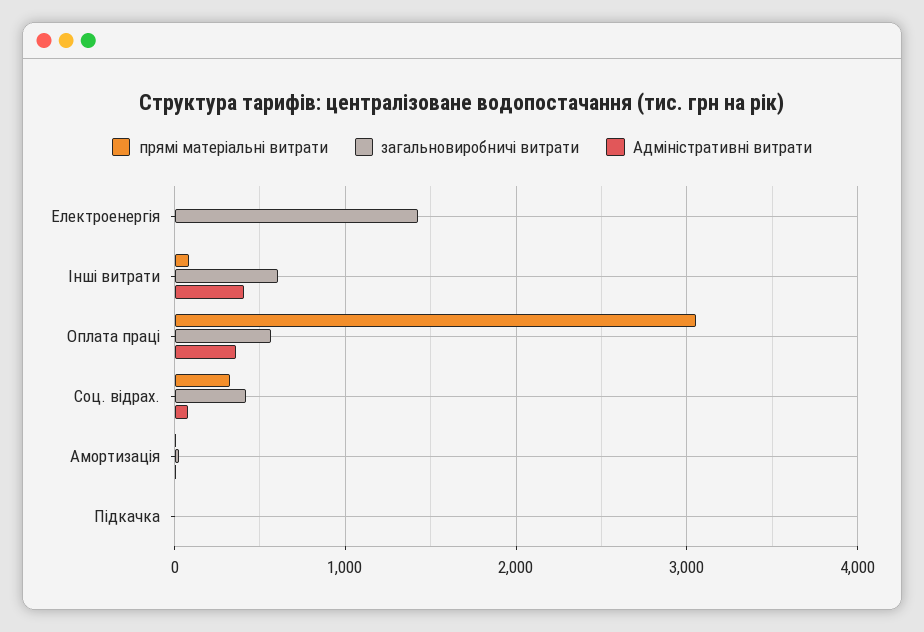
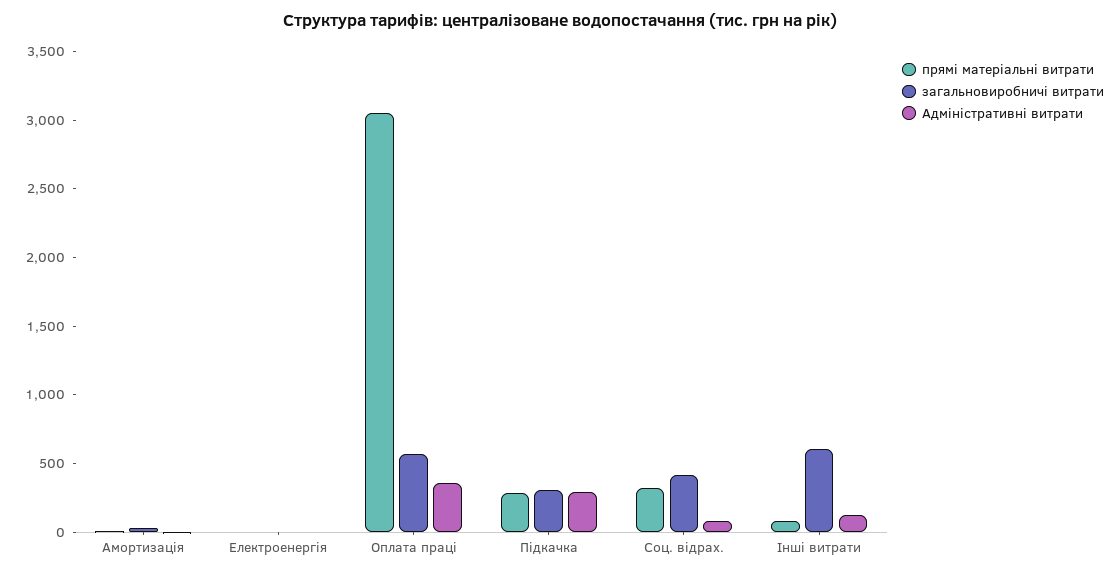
  {
    "прямі матеріальні витрати": {
      "Електроенергія": 0,
      "Інші витрати": 100,
      "Оплата праці": 3100,
      "Соц. відрах.": 300,
      "Амортизація": 0,
-     "Підкачка": 0
+     "Підкачка": 300
    },
    "загальновиробничі витрати": {
-     "Електроенергія": 1400,
+     "Електроенергія": 0,
      "Інші витрати": 600,
      "Оплата праці": 600,
      "Соц. відрах.": 400,
      "Амортизація": 0,
-     "Підкачка": 0
+     "Підкачка": 300
    },
    "Адміністративні витрати": {
      "Електроенергія": 0,
-     "Інші витрати": 400,
+     "Інші витрати": 100,
      "Оплата праці": 400,
      "Соц. відрах.": 100,
      "Амортизація": 0,
-     "Підкачка": 0
+     "Підкачка": 300
    }
  }

